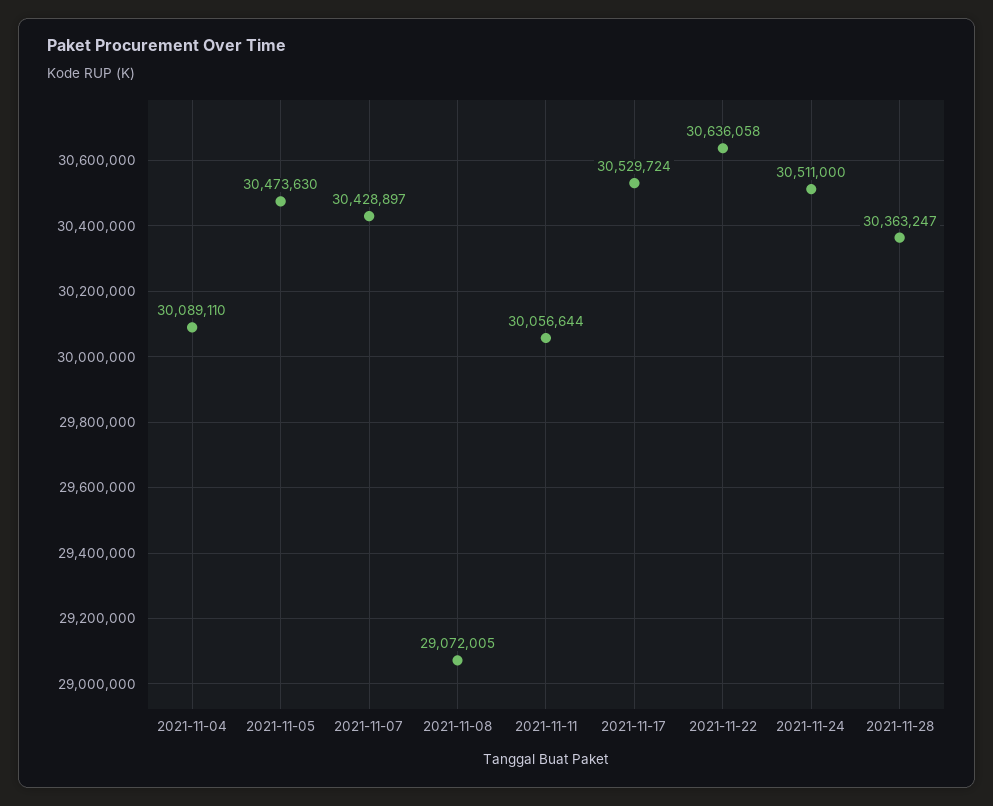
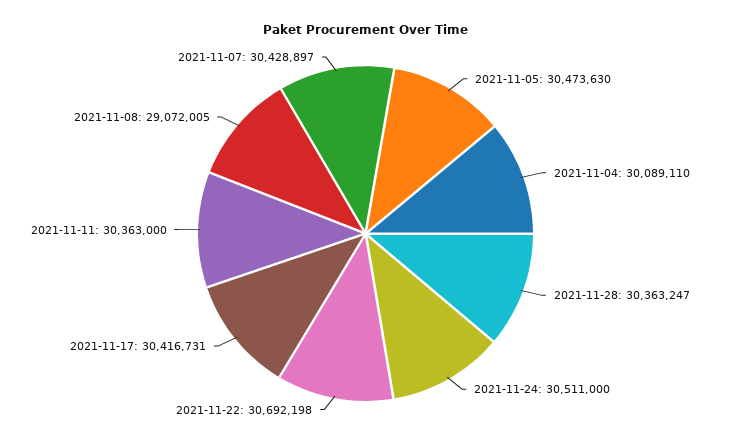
  {
    "2021-11-04": 30089110,
    "2021-11-05": 30473630,
    "2021-11-07": 30428897,
    "2021-11-08": 29072005,
-   "2021-11-11": 30056644,
+   "2021-11-11": 30363000,
-   "2021-11-17": 30529724,
+   "2021-11-17": 30416731,
-   "2021-11-22": 30636058,
+   "2021-11-22": 30692198,
    "2021-11-24": 30511000,
    "2021-11-28": 30363247
  }

